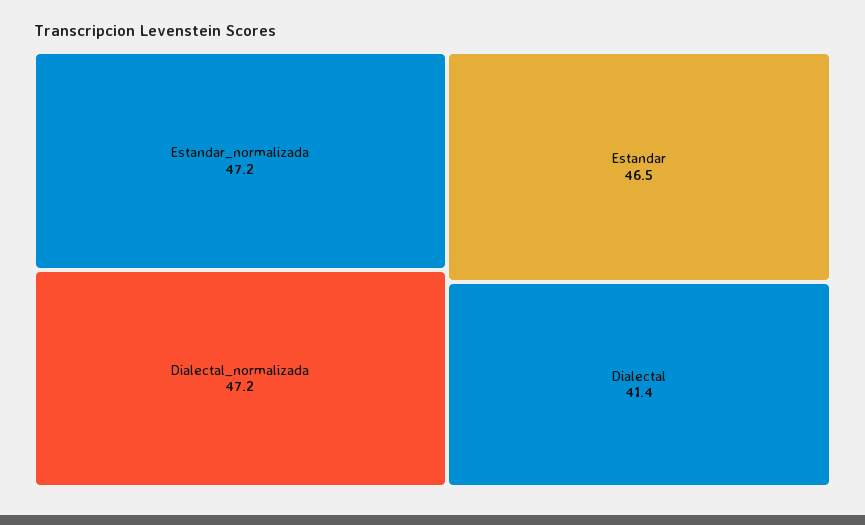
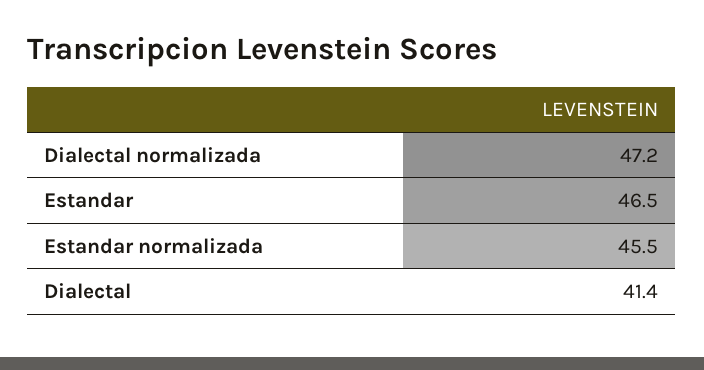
  {
-   "Estandar_normalizada": 47.2,
+   "Estandar_normalizada": 45.5,
    "Dialectal_normalizada": 47.2,
    "Estandar": 46.5,
    "Dialectal": 41.4
  }

